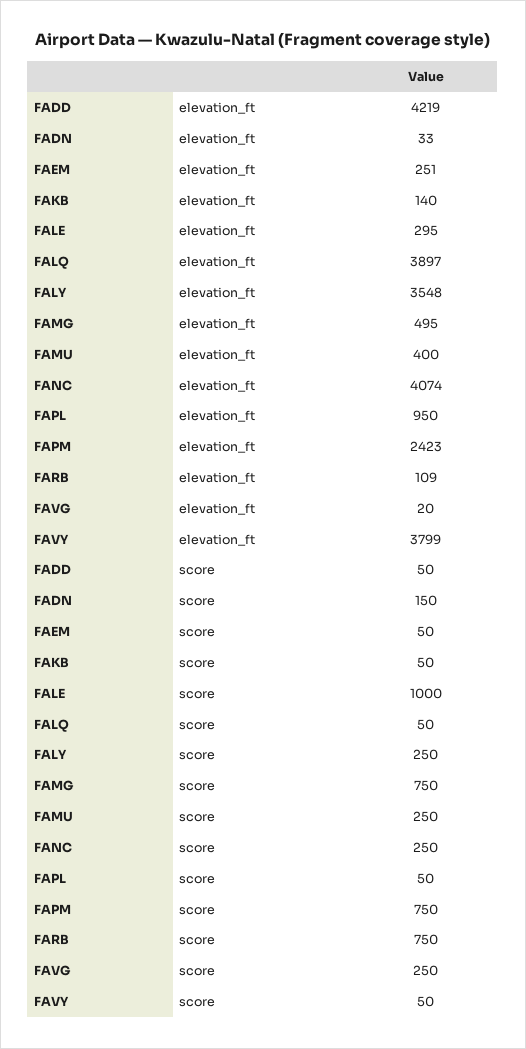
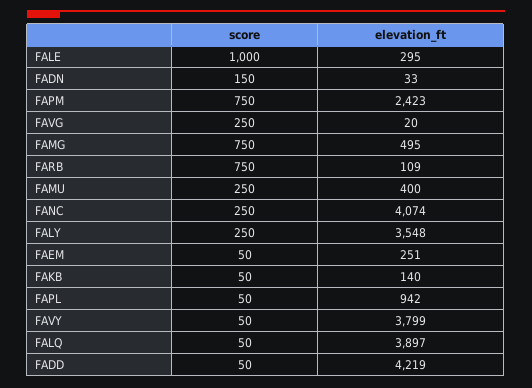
  {
    "FADD": {
      "elevation_ft": 4219,
      "score": 50
    },
    "FADN": {
      "elevation_ft": 33,
      "score": 150
    },
    "FAEM": {
      "elevation_ft": 251,
      "score": 50
    },
    "FAKB": {
      "elevation_ft": 140,
      "score": 50
    },
    "FALE": {
      "elevation_ft": 295,
      "score": 1000
    },
    "FALQ": {
      "elevation_ft": 3897,
      "score": 50
    },
    "FALY": {
      "elevation_ft": 3548,
      "score": 250
    },
    "FAMG": {
      "elevation_ft": 495,
      "score": 750
    },
    "FAMU": {
      "elevation_ft": 400,
      "score": 250
    },
    "FANC": {
      "elevation_ft": 4074,
      "score": 250
    },
    "FAPL": {
-     "elevation_ft": 950,
+     "elevation_ft": 942,
      "score": 50
    },
    "FAPM": {
      "elevation_ft": 2423,
      "score": 750
    },
    "FARB": {
      "elevation_ft": 109,
      "score": 750
    },
    "FAVG": {
      "elevation_ft": 20,
      "score": 250
    },
    "FAVY": {
      "elevation_ft": 3799,
      "score": 50
    }
  }

